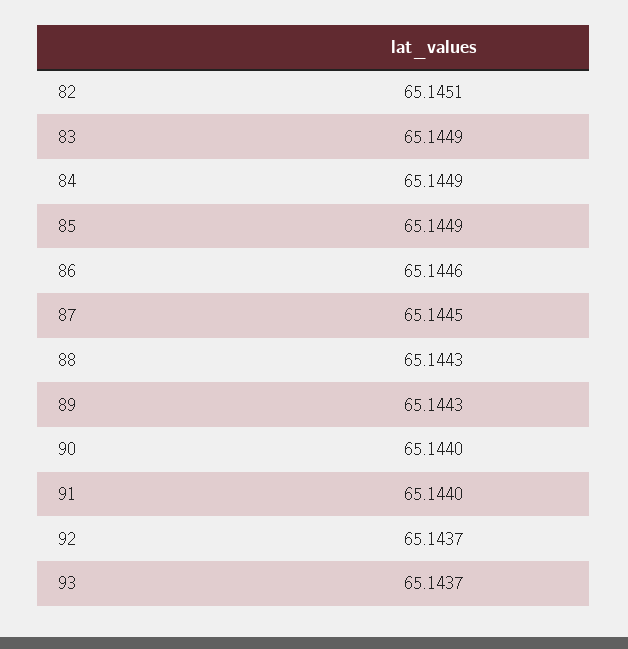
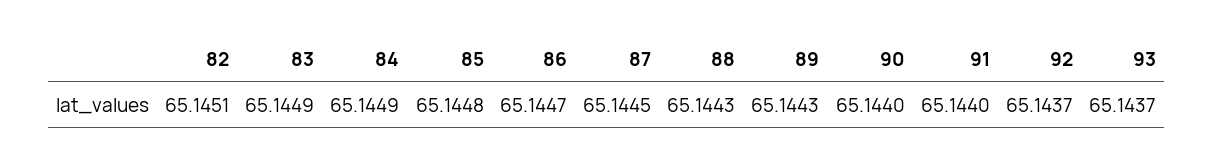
  {
    "82": 65.1451,
    "83": 65.1449,
    "84": 65.1449,
-   "85": 65.1449,
+   "85": 65.1448,
-   "86": 65.1446,
+   "86": 65.1447,
    "87": 65.1445,
    "88": 65.1443,
    "89": 65.1443,
    "90": 65.144,
    "91": 65.144,
    "92": 65.1437,
    "93": 65.1437
  }

